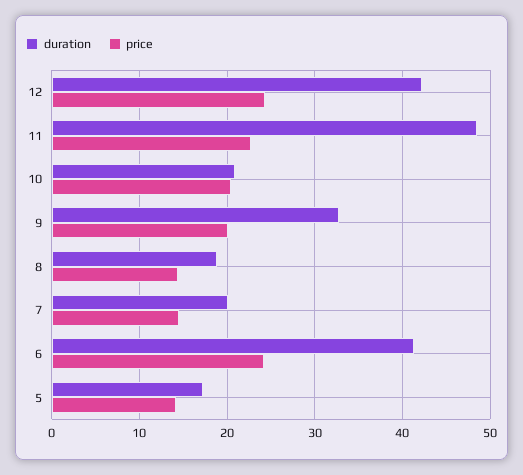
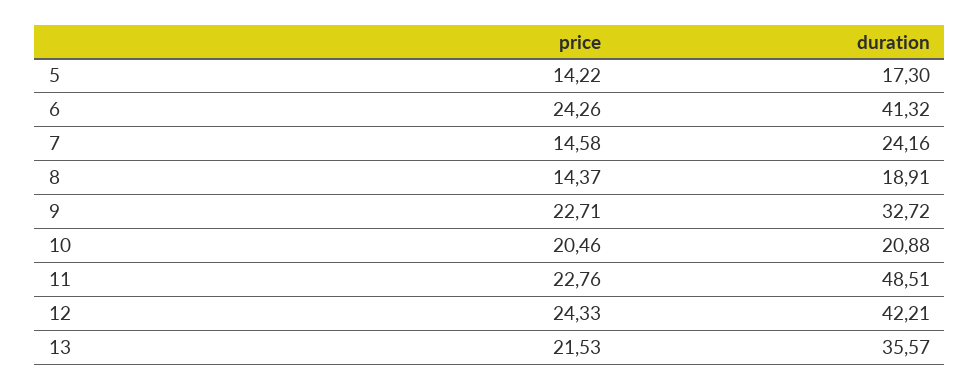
  {
    "duration": {
      "12": 42.21,
      "11": 48.51,
      "10": 20.88,
      "9": 32.72,
      "8": 18.91,
-     "7": 20,
+     "7": 24.16,
      "6": 41.32,
-     "5": 17.3
+     "5": 17.3,
+     "13": 35.57
    },
    "price": {
      "12": 24.33,
      "11": 22.76,
      "10": 20.46,
-     "9": 20,
+     "9": 22.71,
      "8": 14.37,
      "7": 14.58,
      "6": 24.26,
-     "5": 14.22
+     "5": 14.22,
+     "13": 21.53
    }
  }

